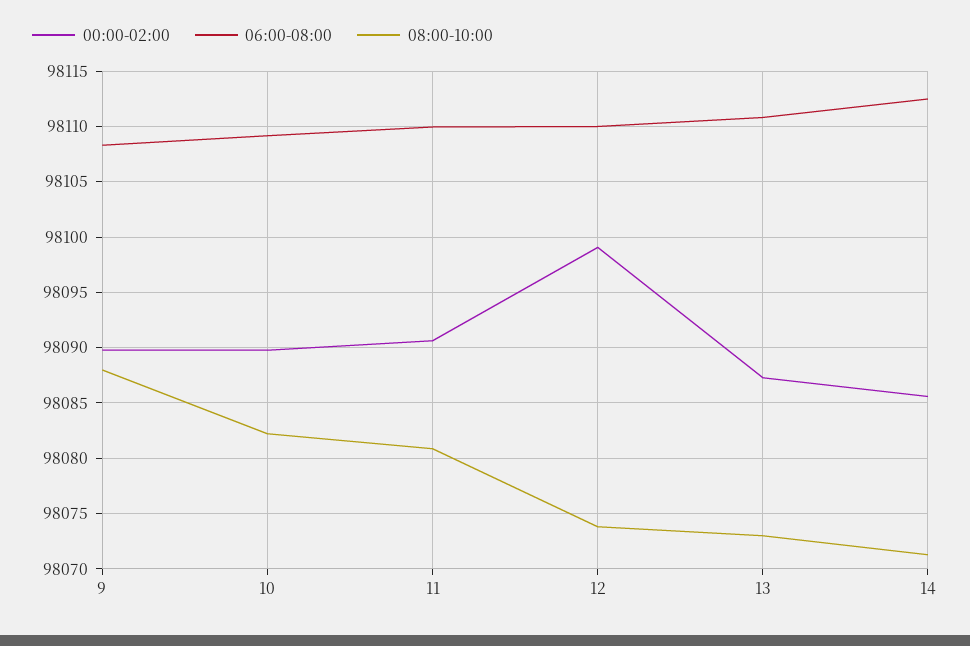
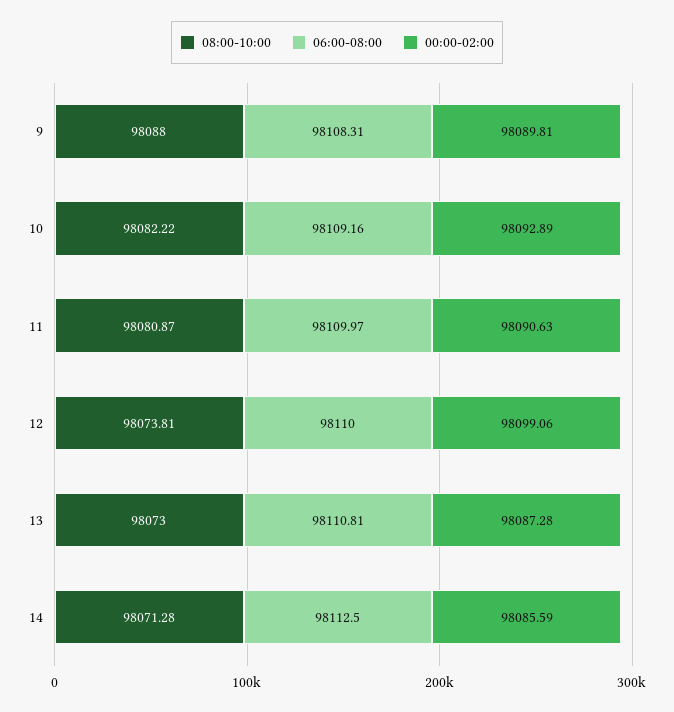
  {
    "00:00-02:00": {
      "9": 98089.81,
-     "10": 98090,
+     "10": 98092.89,
      "11": 98090.63,
      "12": 98099.06,
      "13": 98087.28,
      "14": 98085.59
    },
    "06:00-08:00": {
      "9": 98108.31,
      "10": 98109.16,
      "11": 98109.97,
      "12": 98110,
      "13": 98110.81,
      "14": 98112.5
    },
    "08:00-10:00": {
      "9": 98088,
      "10": 98082.22,
      "11": 98080.87,
      "12": 98073.81,
      "13": 98073,
      "14": 98071.28
    }
  }

